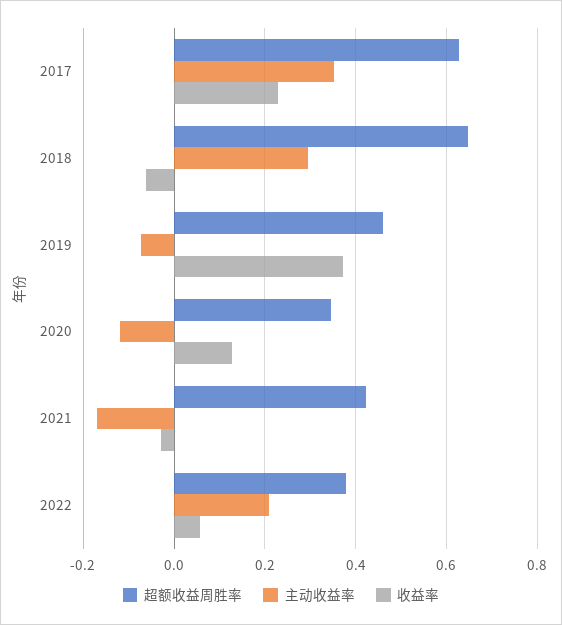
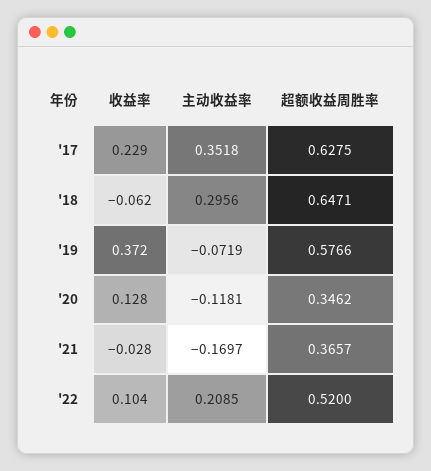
  {
    "超额收益周胜率": {
      "2017": 0.6275,
      "2018": 0.6471,
-     "2019": 0.46,
+     "2019": 0.5766,
      "2020": 0.3462,
-     "2021": 0.42,
+     "2021": 0.3657,
-     "2022": 0.38
+     "2022": 0.52
    },
    "主动收益率": {
      "2017": 0.3518,
      "2018": 0.2956,
      "2019": -0.0719,
      "2020": -0.1181,
      "2021": -0.1697,
      "2022": 0.2085
    },
    "收益率": {
      "2017": 0.229,
      "2018": -0.062,
      "2019": 0.372,
      "2020": 0.128,
      "2021": -0.028,
-     "2022": 0.06
+     "2022": 0.104
    }
  }

